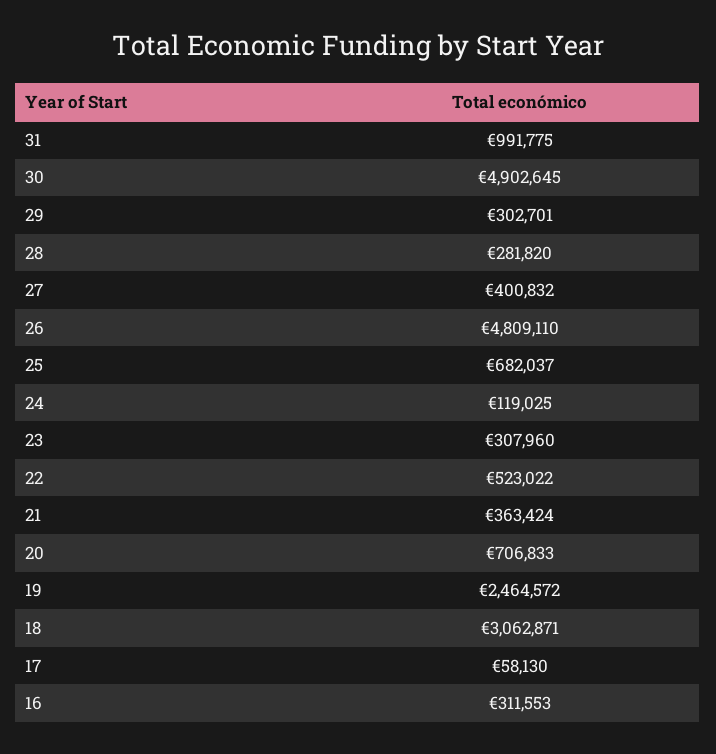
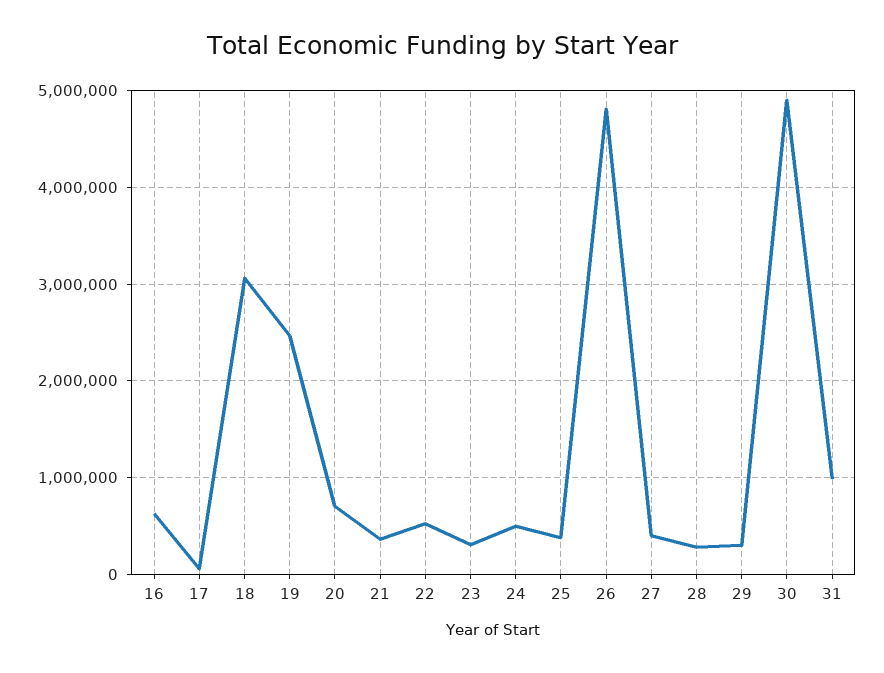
  {
    "31": 991775,
    "30": 4902645,
    "29": 302701,
    "28": 281820,
    "27": 400832,
    "26": 4809110,
-   "25": 682037,
+   "25": 400000,
-   "24": 119025,
+   "24": 500000,
    "23": 307960,
    "22": 523022,
    "21": 363424,
    "20": 706833,
    "19": 2464572,
    "18": 3062871,
    "17": 58130,
-   "16": 311553
+   "16": 600000
  }

